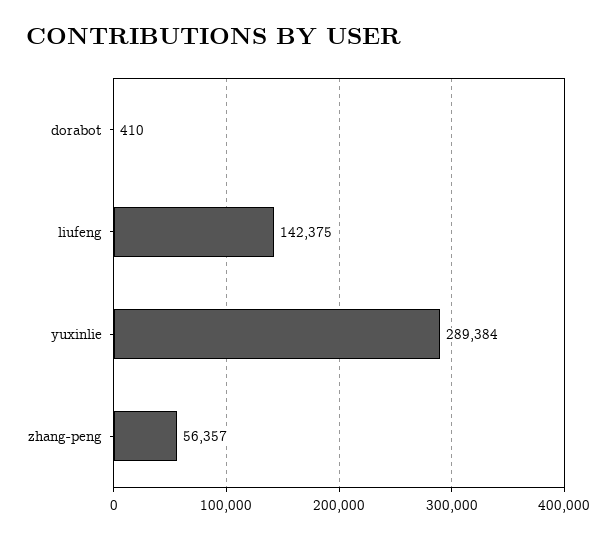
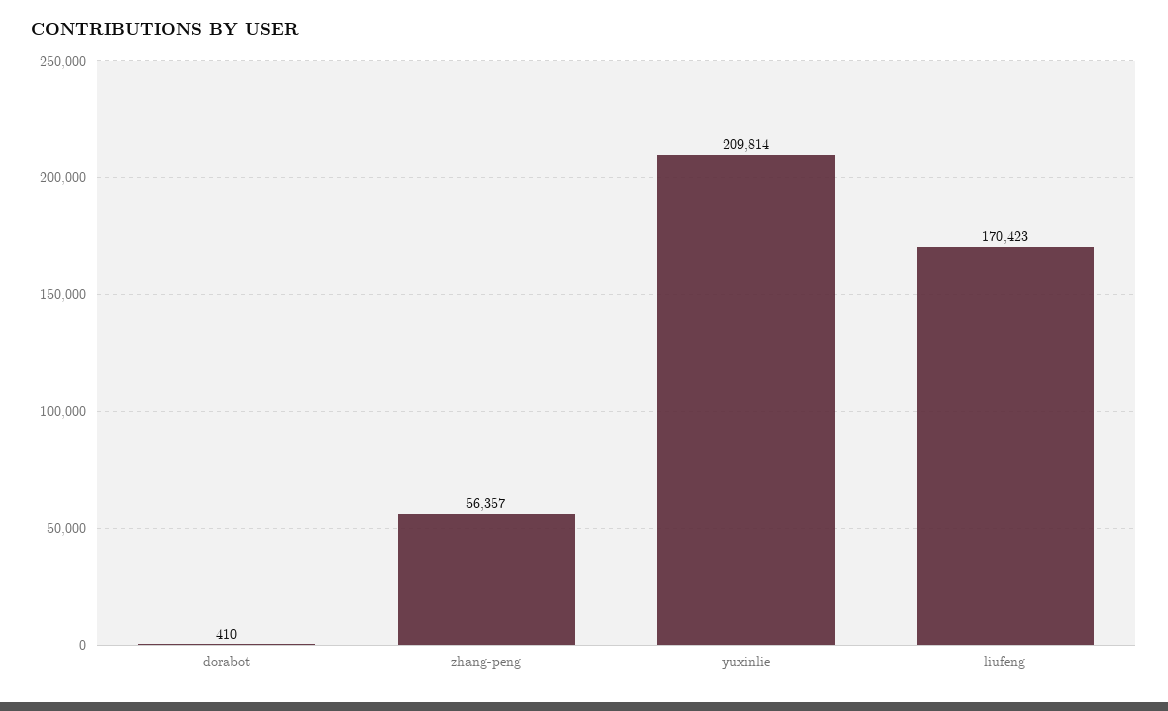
  {
    "dorabot": 410,
-   "liufeng": 142375,
+   "liufeng": 170423,
-   "yuxinlie": 289384,
+   "yuxinlie": 209814,
    "zhang-peng": 56357
  }

